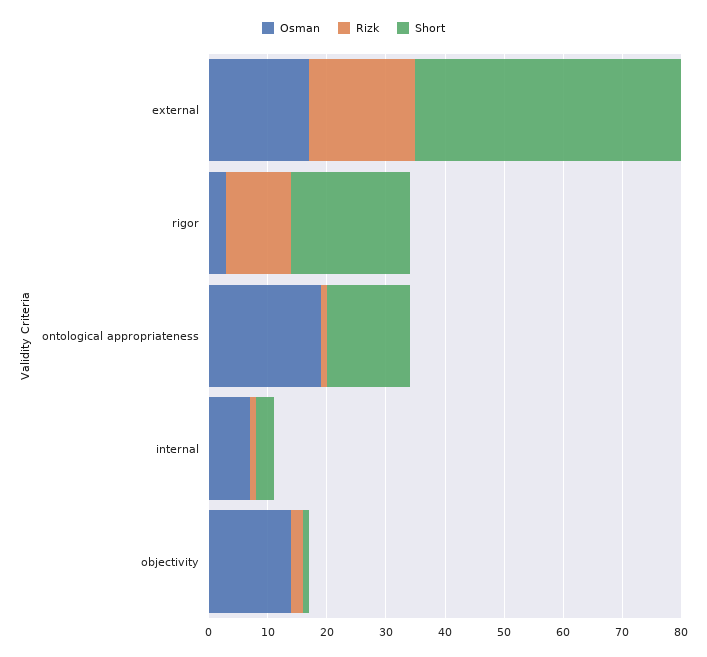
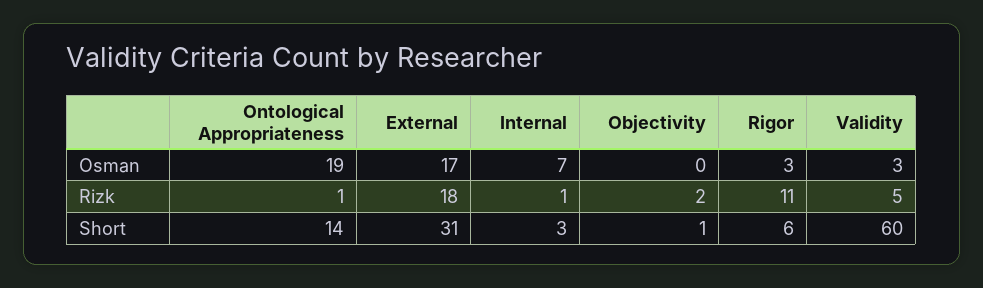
  {
    "Osman": {
      "external": 17,
      "rigor": 3,
      "ontological appropriateness": 19,
      "internal": 7,
-     "objectivity": 15
+     "objectivity": 0,
+     "Validity": 3
    },
    "Rizk": {
      "external": 18,
      "rigor": 11,
      "ontological appropriateness": 1,
      "internal": 1,
-     "objectivity": 2
+     "objectivity": 2,
+     "Validity": 5
    },
    "Short": {
-     "external": 45,
+     "external": 31,
-     "rigor": 20,
+     "rigor": 6,
      "ontological appropriateness": 14,
      "internal": 3,
-     "objectivity": 1
+     "objectivity": 1,
+     "Validity": 60
    }
  }

